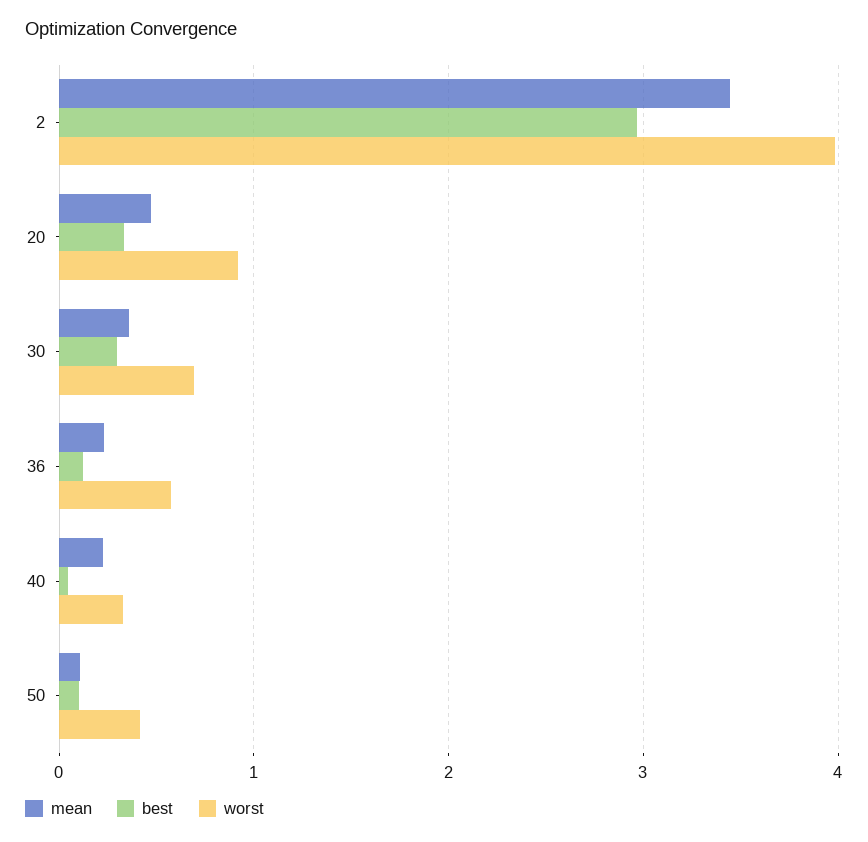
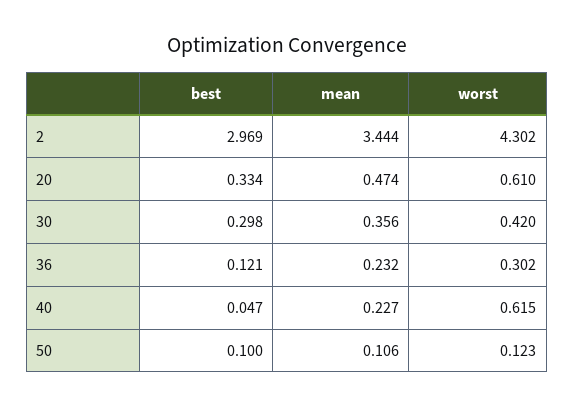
  {
    "mean": {
      "2": 3.444,
      "20": 0.474,
      "30": 0.356,
      "36": 0.232,
      "40": 0.227,
      "50": 0.106
    },
    "best": {
      "2": 2.969,
      "20": 0.334,
      "30": 0.298,
      "36": 0.121,
      "40": 0.047,
      "50": 0.1
    },
    "worst": {
-     "2": 4,
+     "2": 4.302,
-     "20": 0.9,
+     "20": 0.61,
-     "30": 0.7,
+     "30": 0.42,
-     "36": 0.6,
+     "36": 0.302,
-     "40": 0.3,
+     "40": 0.615,
-     "50": 0.4
+     "50": 0.123
    }
  }

